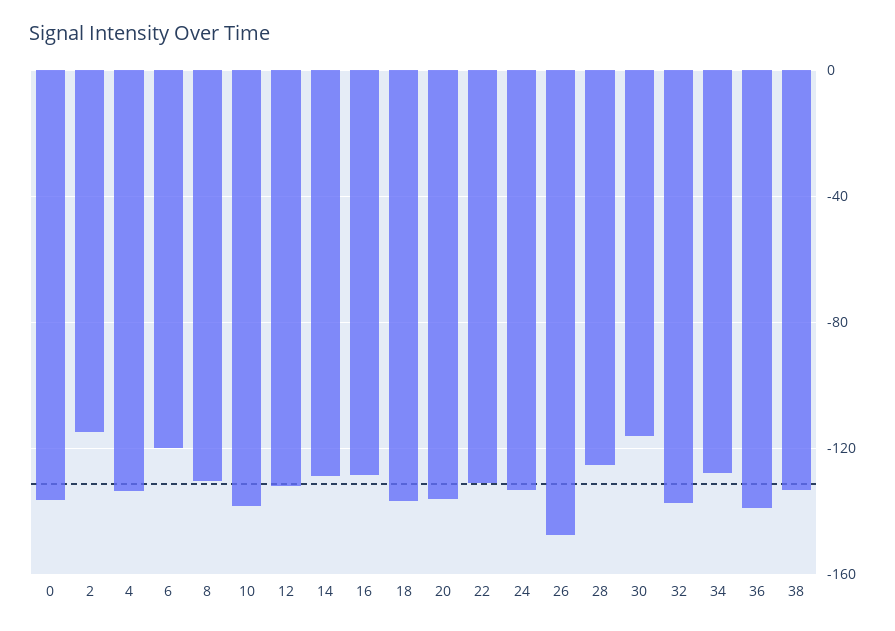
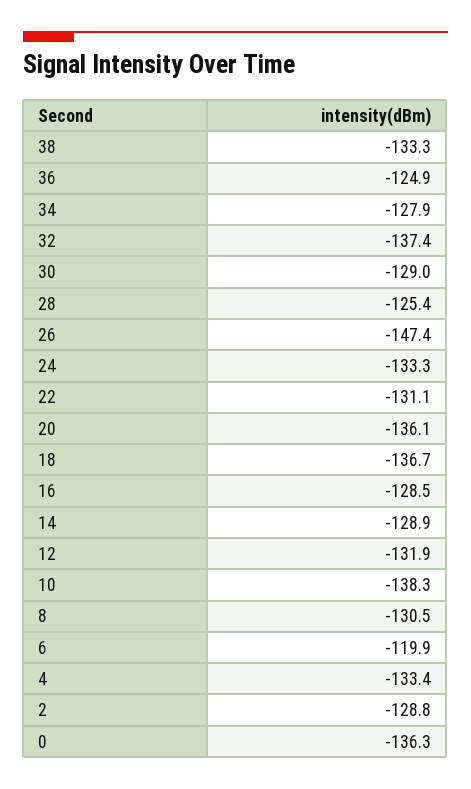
  {
    "0": -136.3,
-   "2": -115,
+   "2": -128.8,
    "4": -133.4,
    "6": -119.9,
    "8": -130.5,
    "10": -138.3,
    "12": -131.9,
    "14": -128.9,
    "16": -128.5,
    "18": -136.7,
    "20": -136.1,
    "22": -131.1,
    "24": -133.3,
    "26": -147.4,
    "28": -125.4,
-   "30": -115,
+   "30": -129,
    "32": -137.4,
    "34": -127.9,
-   "36": -140,
+   "36": -124.9,
    "38": -133.3
  }

